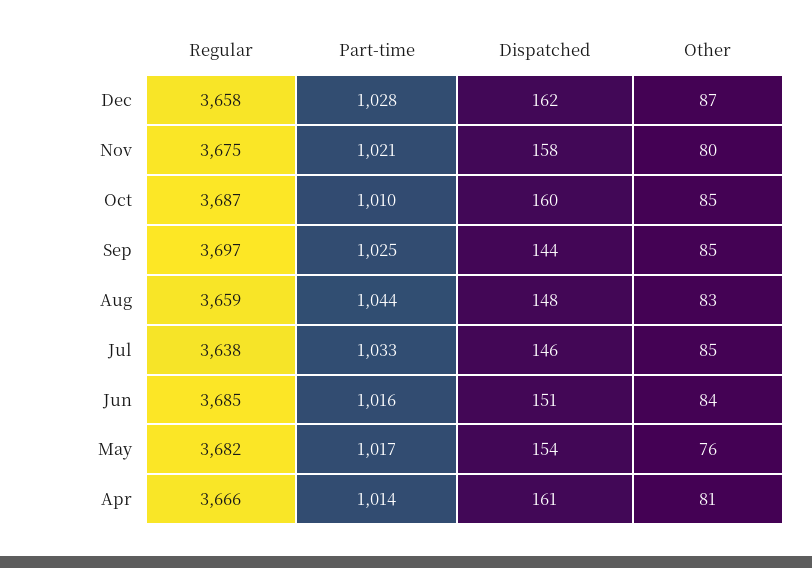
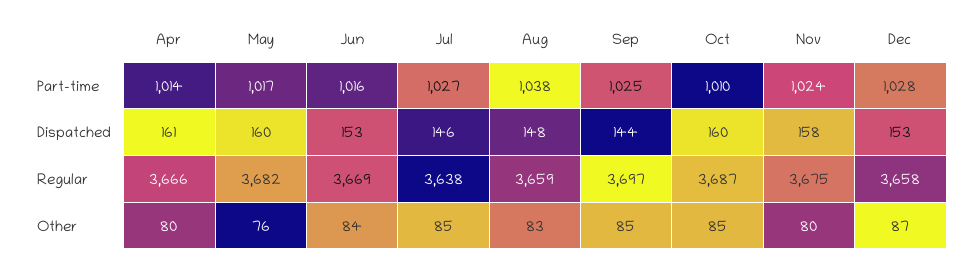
  {
    "Regular": {
      "Dec": 3658,
      "Nov": 3675,
      "Oct": 3687,
      "Sep": 3697,
      "Aug": 3659,
      "Jul": 3638,
-     "Jun": 3685,
+     "Jun": 3669,
      "May": 3682,
      "Apr": 3666
    },
    "Part-time": {
      "Dec": 1028,
-     "Nov": 1021,
+     "Nov": 1024,
      "Oct": 1010,
      "Sep": 1025,
-     "Aug": 1044,
+     "Aug": 1038,
-     "Jul": 1033,
+     "Jul": 1027,
      "Jun": 1016,
      "May": 1017,
      "Apr": 1014
    },
    "Dispatched": {
-     "Dec": 162,
+     "Dec": 153,
      "Nov": 158,
      "Oct": 160,
      "Sep": 144,
      "Aug": 148,
      "Jul": 146,
-     "Jun": 151,
+     "Jun": 153,
-     "May": 154,
+     "May": 160,
      "Apr": 161
    },
    "Other": {
      "Dec": 87,
      "Nov": 80,
      "Oct": 85,
      "Sep": 85,
      "Aug": 83,
      "Jul": 85,
      "Jun": 84,
      "May": 76,
-     "Apr": 81
+     "Apr": 80
    }
  }

